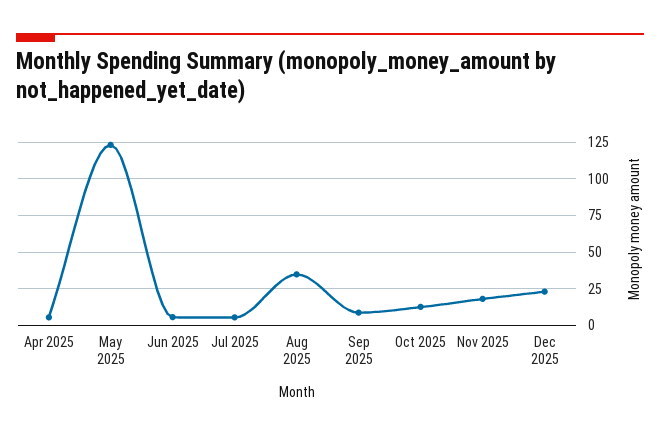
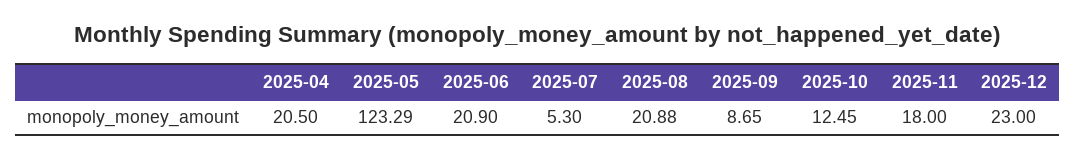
  {
-   "Apr 2025": 5,
+   "Apr 2025": 20.5,
    "May 2025": 123.29,
-   "Jun 2025": 5,
+   "Jun 2025": 20.9,
    "Jul 2025": 5.3,
-   "Aug 2025": 35,
+   "Aug 2025": 20.88,
    "Sep 2025": 8.65,
    "Oct 2025": 12.45,
    "Nov 2025": 18,
    "Dec 2025": 23
  }

